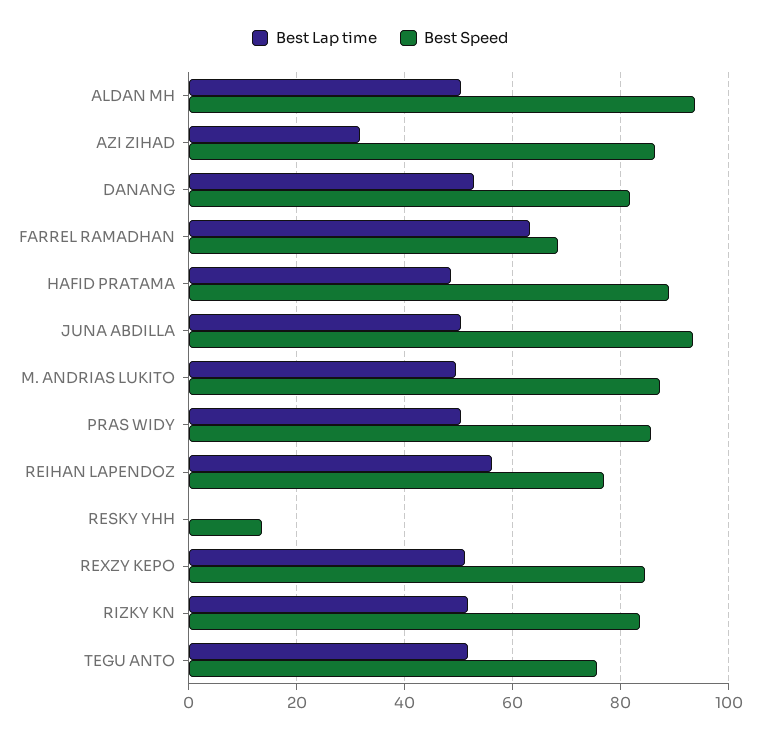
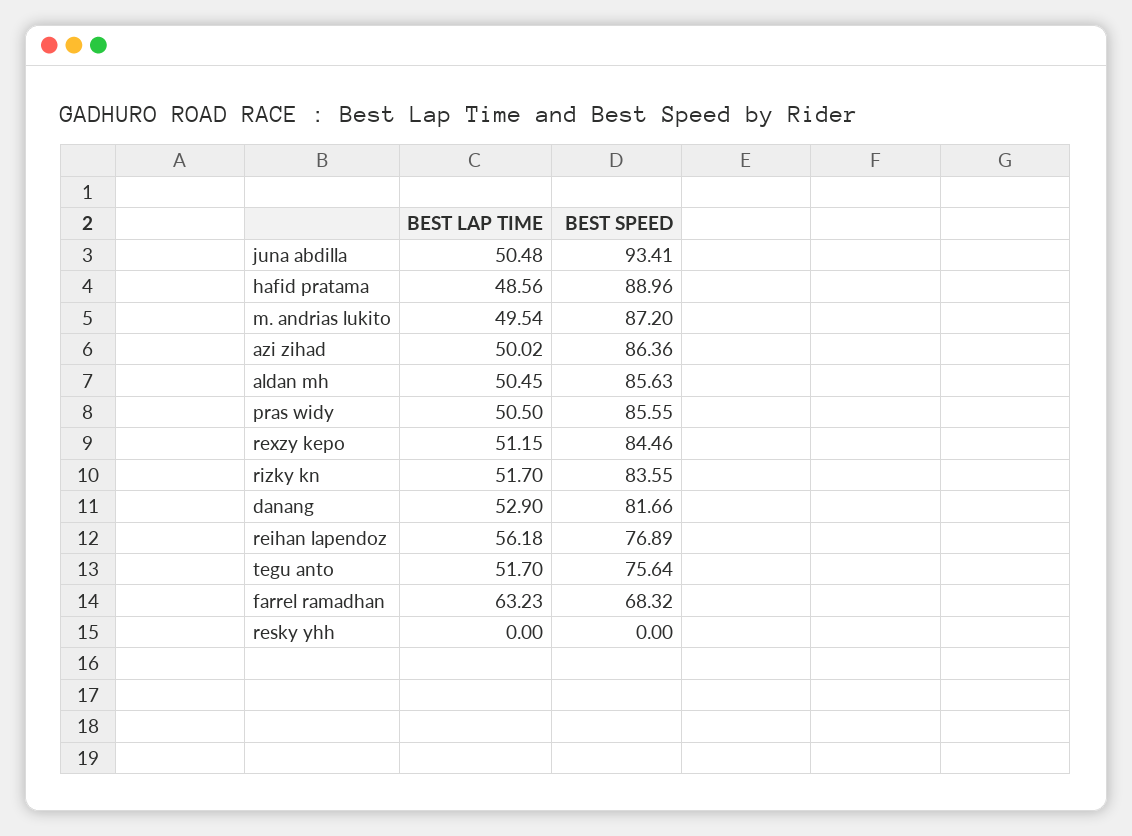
  {
    "Best Lap time": {
      "ALDAN MH": 50.45,
-     "AZI ZIHAD": 32,
+     "AZI ZIHAD": 50.02,
      "DANANG": 52.9,
      "FARREL RAMADHAN": 63.23,
      "HAFID PRATAMA": 48.56,
      "JUNA ABDILLA": 50.48,
      "M. ANDRIAS LUKITO": 49.54,
      "PRAS WIDY": 50.5,
      "REIHAN LAPENDOZ": 56.18,
      "RESKY YHH": 0,
      "REXZY KEPO": 51.15,
      "RIZKY KN": 51.7,
      "TEGU ANTO": 51.7
    },
    "Best Speed": {
-     "ALDAN MH": 94,
+     "ALDAN MH": 85.63,
      "AZI ZIHAD": 86.36,
      "DANANG": 81.66,
      "FARREL RAMADHAN": 68.32,
      "HAFID PRATAMA": 88.96,
      "JUNA ABDILLA": 93.41,
      "M. ANDRIAS LUKITO": 87.2,
      "PRAS WIDY": 85.55,
      "REIHAN LAPENDOZ": 76.89,
-     "RESKY YHH": 14,
+     "RESKY YHH": 0,
      "REXZY KEPO": 84.46,
      "RIZKY KN": 83.55,
      "TEGU ANTO": 75.64
    }
  }

